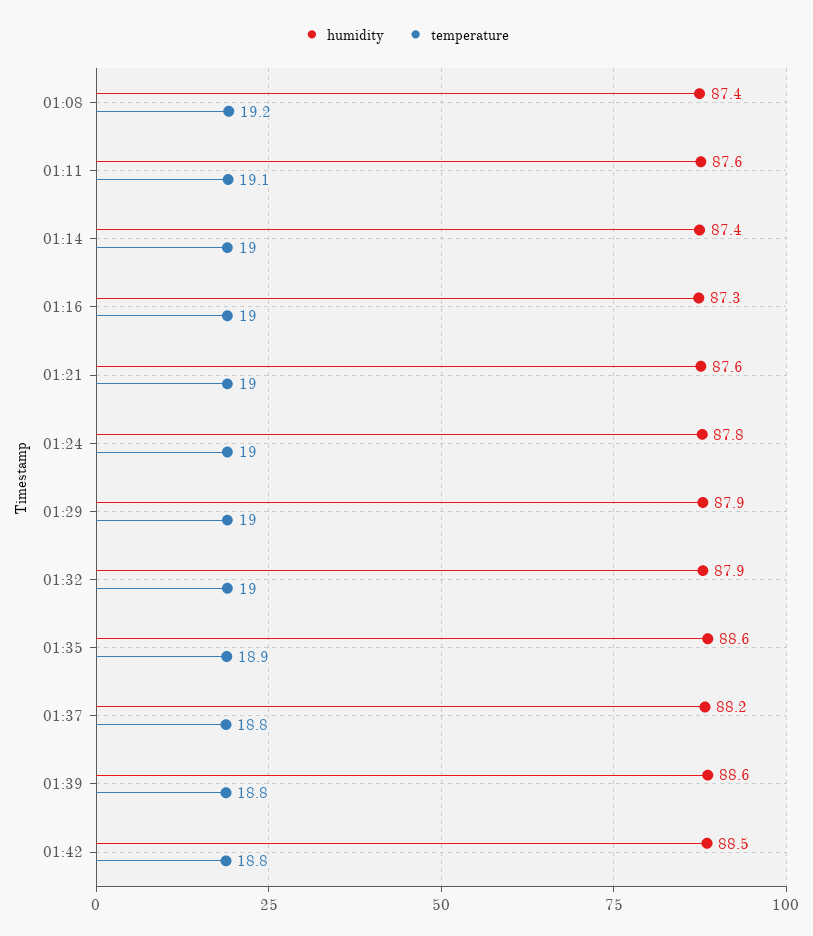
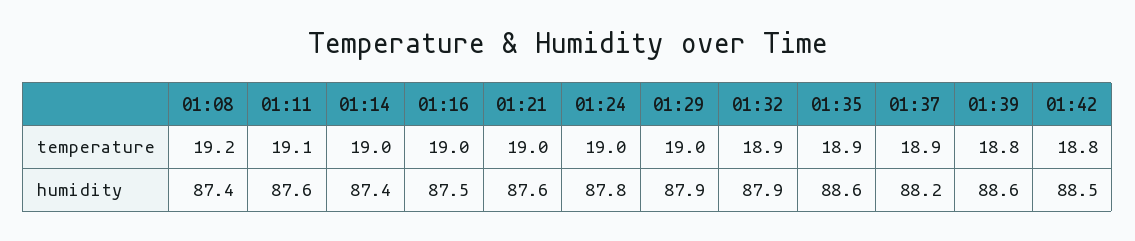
  {
    "humidity": {
      "01:08": 87.4,
      "01:11": 87.6,
      "01:14": 87.4,
-     "01:16": 87.3,
+     "01:16": 87.5,
      "01:21": 87.6,
      "01:24": 87.8,
      "01:29": 87.9,
      "01:32": 87.9,
      "01:35": 88.6,
      "01:37": 88.2,
      "01:39": 88.6,
      "01:42": 88.5
    },
    "temperature": {
      "01:08": 19.2,
      "01:11": 19.1,
      "01:14": 19,
      "01:16": 19,
      "01:21": 19,
      "01:24": 19,
      "01:29": 19,
-     "01:32": 19,
+     "01:32": 18.9,
      "01:35": 18.9,
-     "01:37": 18.8,
+     "01:37": 18.9,
      "01:39": 18.8,
      "01:42": 18.8
    }
  }

